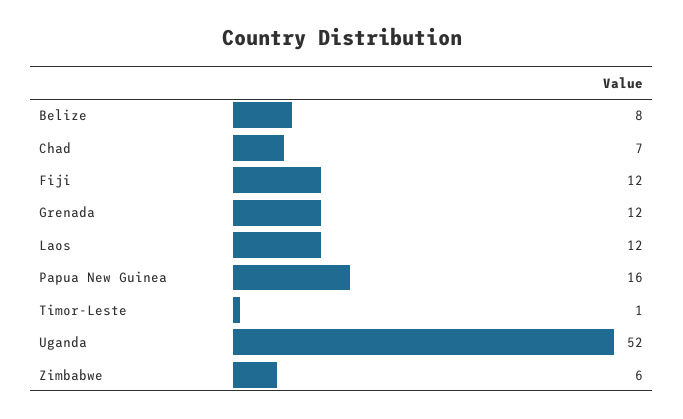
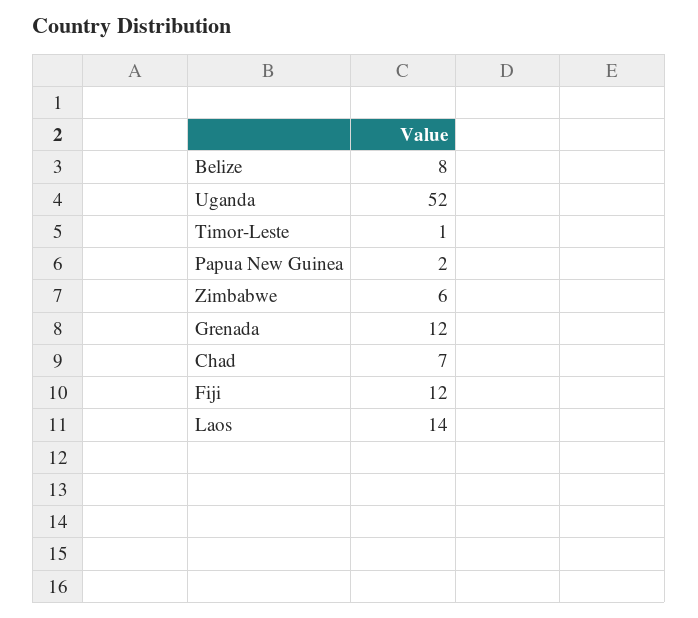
  {
    "Belize": 8,
    "Chad": 7,
    "Fiji": 12,
    "Grenada": 12,
-   "Laos": 12,
+   "Laos": 14,
-   "Papua New Guinea": 16,
+   "Papua New Guinea": 2,
    "Timor-Leste": 1,
    "Uganda": 52,
    "Zimbabwe": 6
  }

